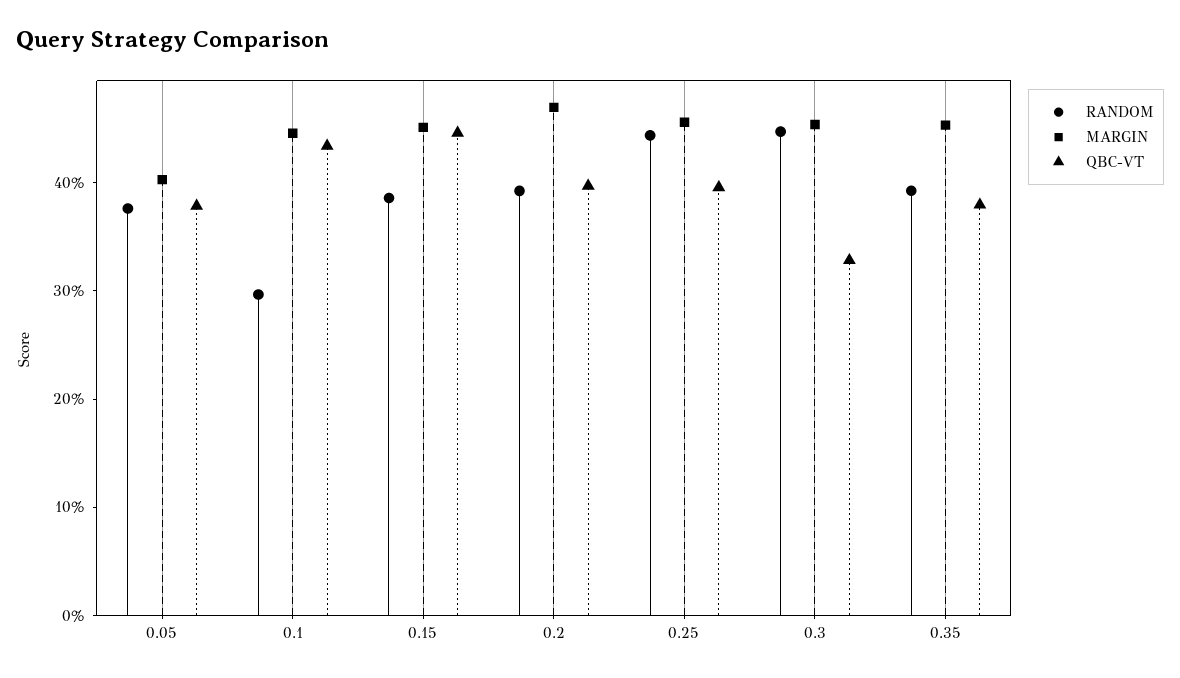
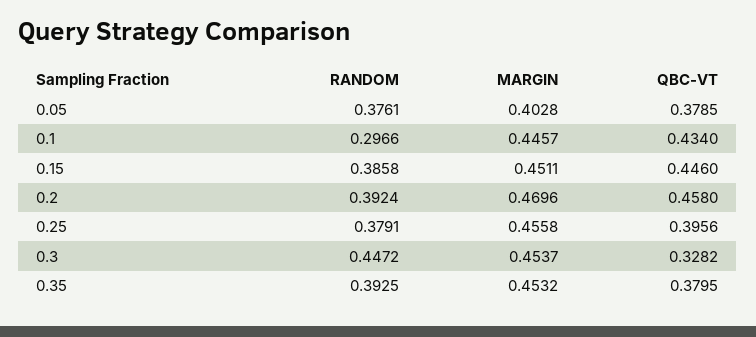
  {
    "RANDOM": {
      "0.05": 0.3761,
      "0.1": 0.2966,
      "0.15": 0.3858,
      "0.2": 0.3924,
-     "0.25": 0.44,
+     "0.25": 0.3791,
      "0.3": 0.4472,
      "0.35": 0.3925
    },
    "MARGIN": {
      "0.05": 0.4028,
      "0.1": 0.4457,
      "0.15": 0.4511,
      "0.2": 0.4696,
      "0.25": 0.4558,
      "0.3": 0.4537,
      "0.35": 0.4532
    },
    "QBC-VT": {
      "0.05": 0.3785,
      "0.1": 0.434,
      "0.15": 0.446,
-     "0.2": 0.4,
+     "0.2": 0.458,
      "0.25": 0.3956,
      "0.3": 0.3282,
      "0.35": 0.3795
    }
  }

